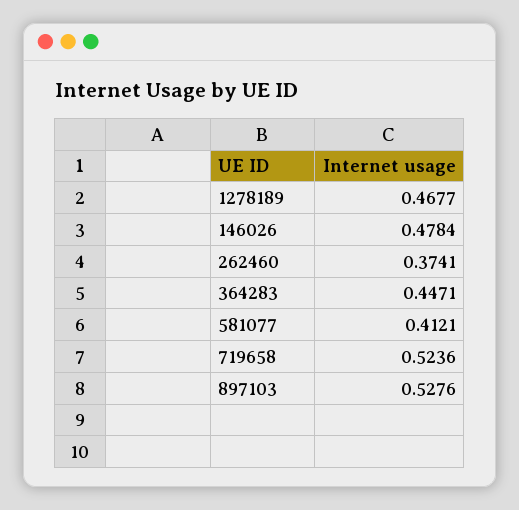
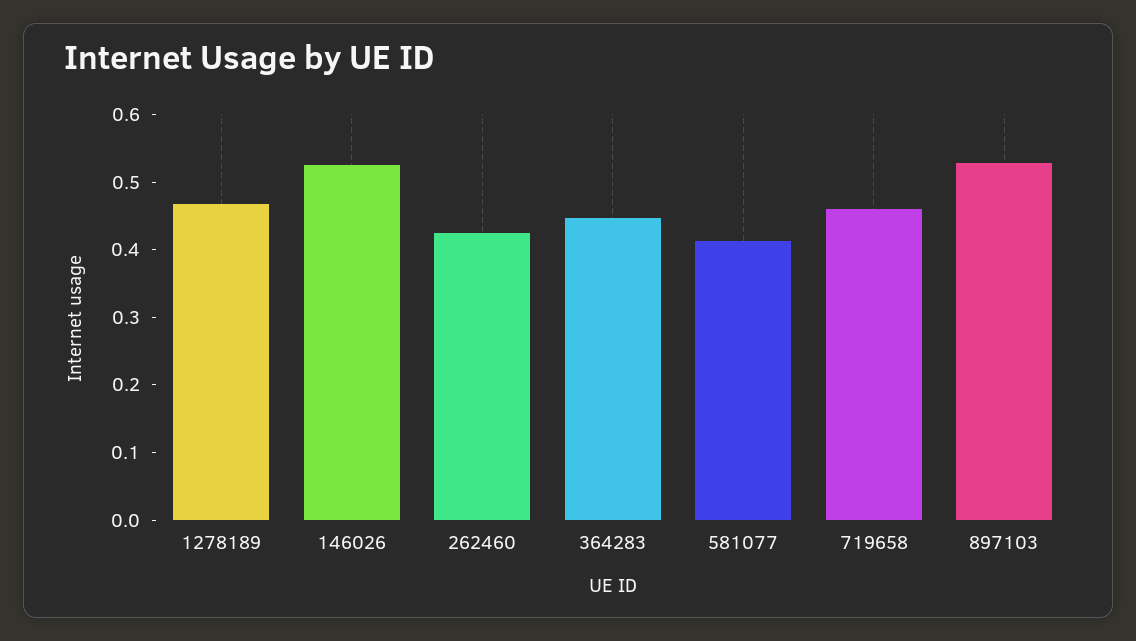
  {
    "1278189": 0.4677,
-   "146026": 0.4784,
+   "146026": 0.52,
-   "262460": 0.3741,
+   "262460": 0.42,
    "364283": 0.4471,
    "581077": 0.4121,
-   "719658": 0.5236,
+   "719658": 0.46,
    "897103": 0.5276
  }

